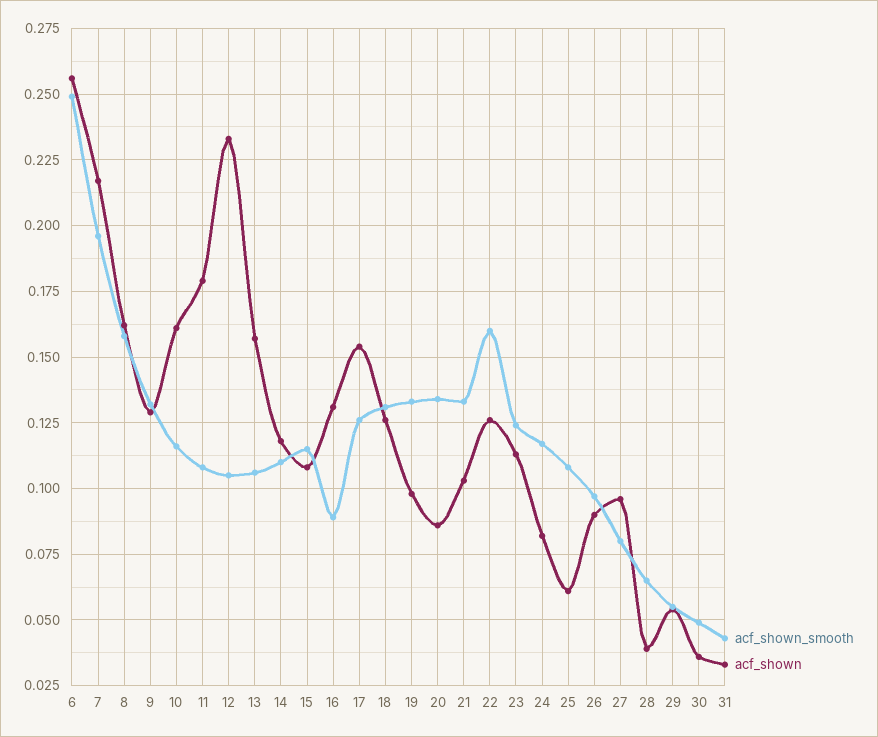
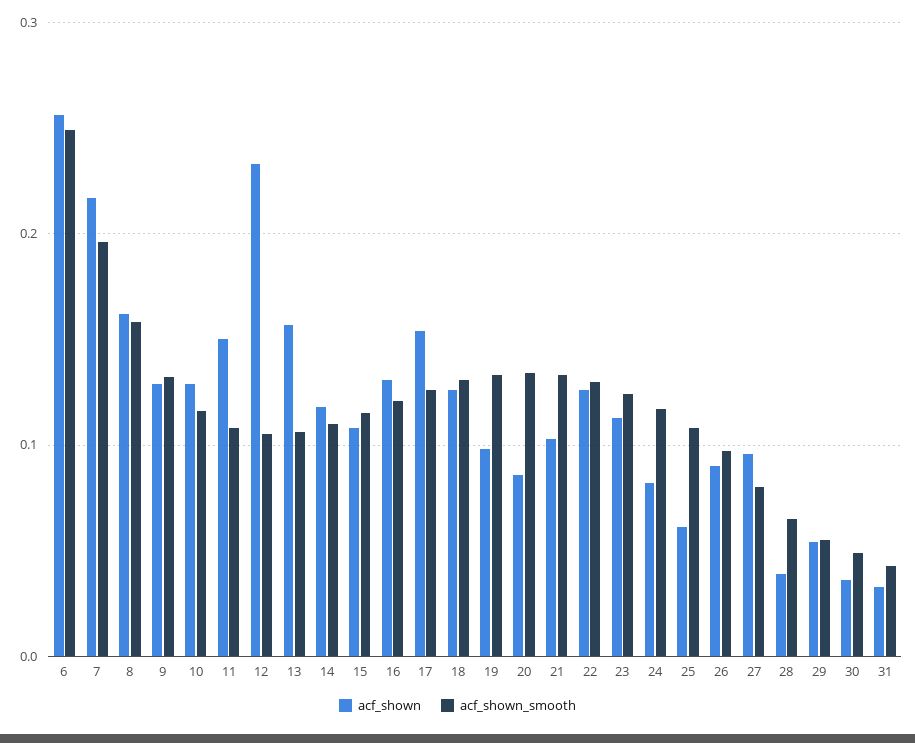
  {
    "acf_shown_smooth": {
      "6": 0.25,
      "7": 0.195,
      "8": 0.16,
      "9": 0.13,
      "10": 0.115,
      "11": 0.11,
      "12": 0.105,
      "13": 0.105,
      "14": 0.11,
      "15": 0.115,
-     "16": 0.09,
+     "16": 0.12,
      "17": 0.125,
      "18": 0.13,
      "19": 0.135,
      "20": 0.135,
      "21": 0.135,
-     "22": 0.16,
+     "22": 0.13,
      "23": 0.125,
      "24": 0.115,
      "25": 0.11,
      "26": 0.095,
      "27": 0.08,
      "28": 0.065,
      "29": 0.055,
      "30": 0.05,
      "31": 0.045
    },
    "acf_shown": {
      "6": 0.255,
      "7": 0.215,
      "8": 0.16,
      "9": 0.13,
-     "10": 0.16,
+     "10": 0.13,
-     "11": 0.18,
+     "11": 0.15,
      "12": 0.235,
      "13": 0.155,
      "14": 0.12,
      "15": 0.11,
      "16": 0.13,
      "17": 0.155,
      "18": 0.125,
      "19": 0.1,
      "20": 0.085,
      "21": 0.105,
      "22": 0.125,
      "23": 0.115,
      "24": 0.08,
      "25": 0.06,
      "26": 0.09,
      "27": 0.095,
      "28": 0.04,
      "29": 0.055,
      "30": 0.035,
      "31": 0.035
    }
  }

